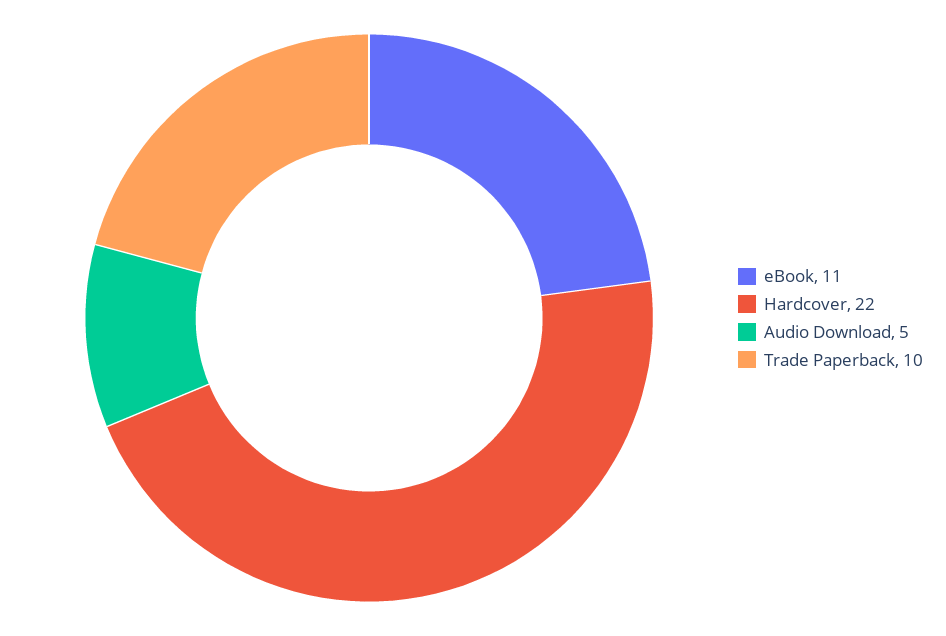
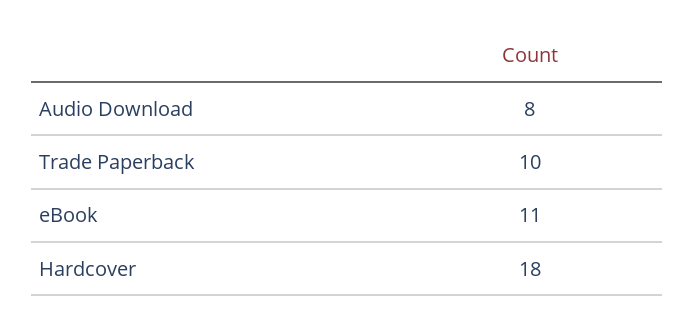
  {
    "eBook": 11,
-   "Hardcover": 22,
+   "Hardcover": 18,
-   "Audio Download": 5,
+   "Audio Download": 8,
    "Trade Paperback": 10
  }

